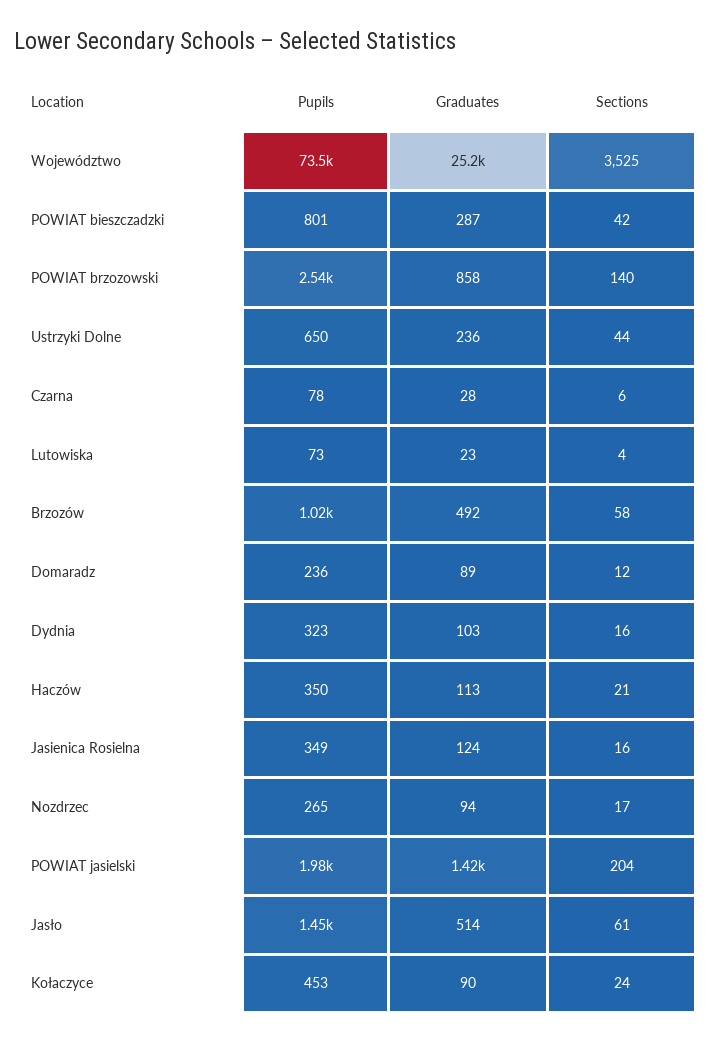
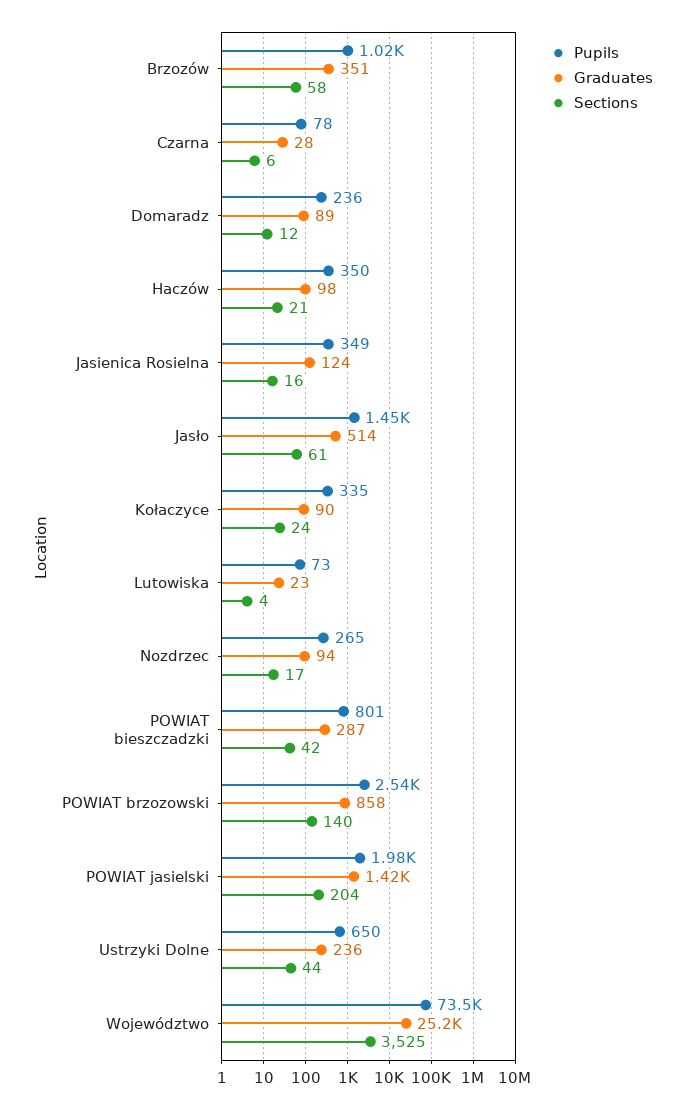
  {
    "Pupils": {
      "Województwo": 73500,
      "POWIAT bieszczadzki": 801,
      "POWIAT brzozowski": 2540,
      "Ustrzyki Dolne": 650,
      "Czarna": 78,
      "Lutowiska": 73,
      "Brzozów": 1020,
      "Domaradz": 236,
-     "Dydnia": 323,
      "Haczów": 350,
      "Jasienica Rosielna": 349,
      "Nozdrzec": 265,
      "POWIAT jasielski": 1980,
      "Jasło": 1450,
-     "Kołaczyce": 453
+     "Kołaczyce": 335
    },
    "Graduates": {
      "Województwo": 25200,
      "POWIAT bieszczadzki": 287,
      "POWIAT brzozowski": 858,
      "Ustrzyki Dolne": 236,
      "Czarna": 28,
      "Lutowiska": 23,
-     "Brzozów": 492,
+     "Brzozów": 351,
      "Domaradz": 89,
-     "Dydnia": 103,
-     "Haczów": 113,
+     "Haczów": 98,
      "Jasienica Rosielna": 124,
      "Nozdrzec": 94,
      "POWIAT jasielski": 1420,
      "Jasło": 514,
      "Kołaczyce": 90
    },
    "Sections": {
      "Województwo": 3525,
      "POWIAT bieszczadzki": 42,
      "POWIAT brzozowski": 140,
      "Ustrzyki Dolne": 44,
      "Czarna": 6,
      "Lutowiska": 4,
      "Brzozów": 58,
      "Domaradz": 12,
-     "Dydnia": 16,
      "Haczów": 21,
      "Jasienica Rosielna": 16,
      "Nozdrzec": 17,
      "POWIAT jasielski": 204,
      "Jasło": 61,
      "Kołaczyce": 24
    }
  }

